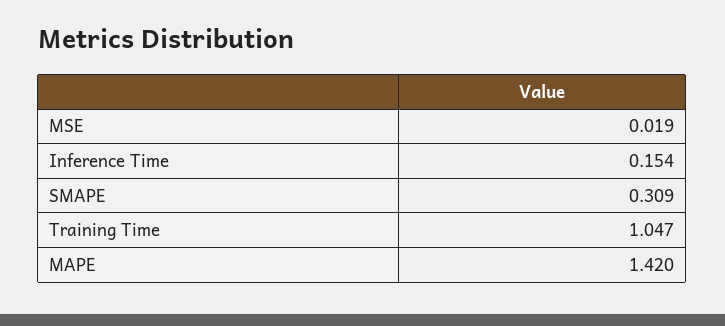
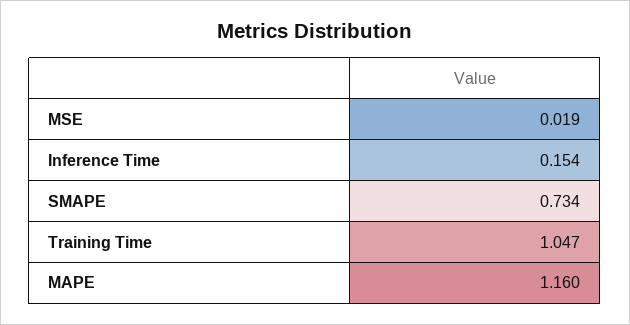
  {
    "MSE": 0.019,
    "Inference Time": 0.154,
-   "SMAPE": 0.309,
+   "SMAPE": 0.734,
    "Training Time": 1.047,
-   "MAPE": 1.42
+   "MAPE": 1.16
  }

